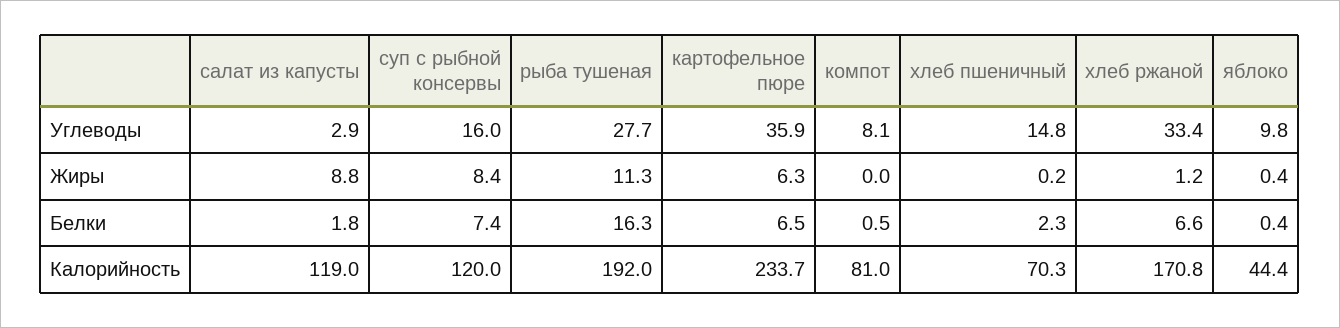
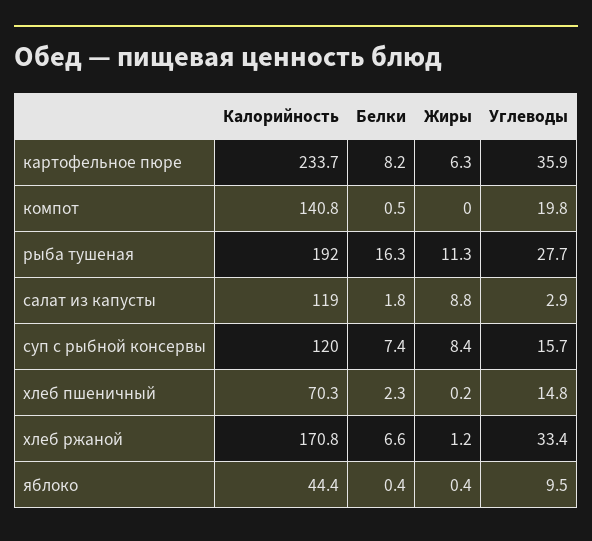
  {
    "салат из капусты": {
      "Углеводы": 2.9,
      "Жиры": 8.8,
      "Белки": 1.8,
      "Калорийность": 119
    },
    "суп с рыбной консервы": {
-     "Углеводы": 16,
+     "Углеводы": 15.7,
      "Жиры": 8.4,
      "Белки": 7.4,
      "Калорийность": 120
    },
    "рыба тушеная": {
      "Углеводы": 27.7,
      "Жиры": 11.3,
      "Белки": 16.3,
      "Калорийность": 192
    },
    "картофельное пюре": {
      "Углеводы": 35.9,
      "Жиры": 6.3,
-     "Белки": 6.5,
+     "Белки": 8.2,
      "Калорийность": 233.7
    },
    "компот": {
-     "Углеводы": 8.1,
+     "Углеводы": 19.8,
      "Жиры": 0,
      "Белки": 0.5,
-     "Калорийность": 81
+     "Калорийность": 140.8
    },
    "хлеб пшеничный": {
      "Углеводы": 14.8,
      "Жиры": 0.2,
      "Белки": 2.3,
      "Калорийность": 70.3
    },
    "хлеб ржаной": {
      "Углеводы": 33.4,
      "Жиры": 1.2,
      "Белки": 6.6,
      "Калорийность": 170.8
    },
    "яблоко": {
-     "Углеводы": 9.8,
+     "Углеводы": 9.5,
      "Жиры": 0.4,
      "Белки": 0.4,
      "Калорийность": 44.4
    }
  }

